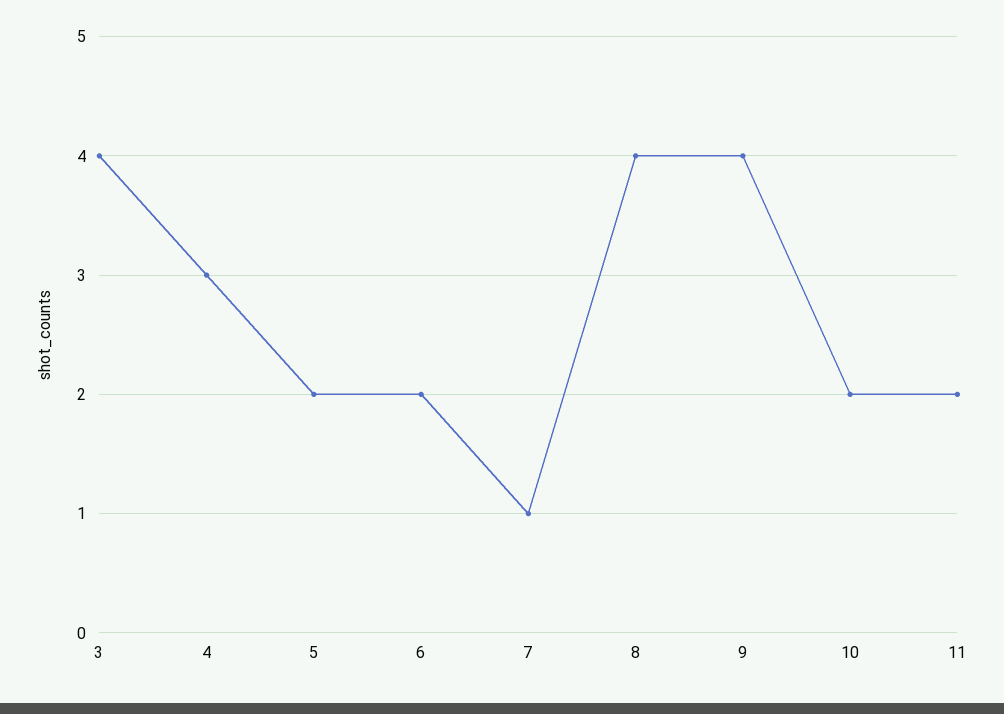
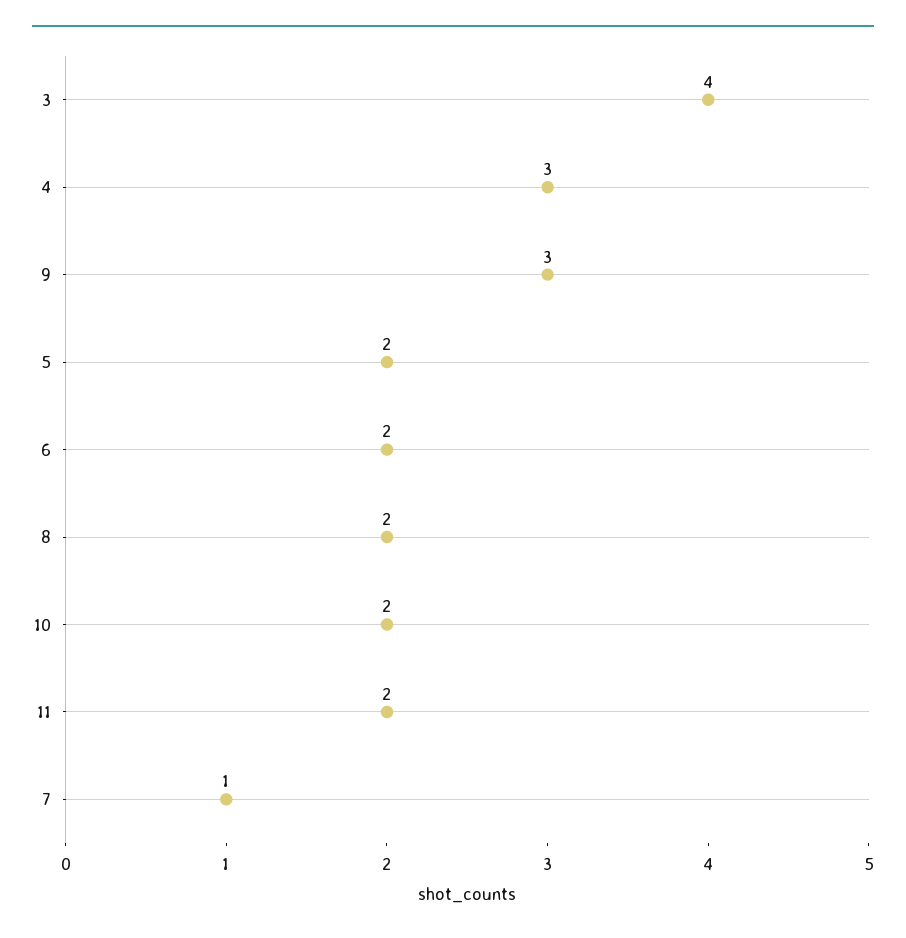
  {
    "3": 4,
    "4": 3,
    "5": 2,
    "6": 2,
    "7": 1,
-   "8": 4,
+   "8": 2,
-   "9": 4,
+   "9": 3,
    "10": 2,
    "11": 2
  }

